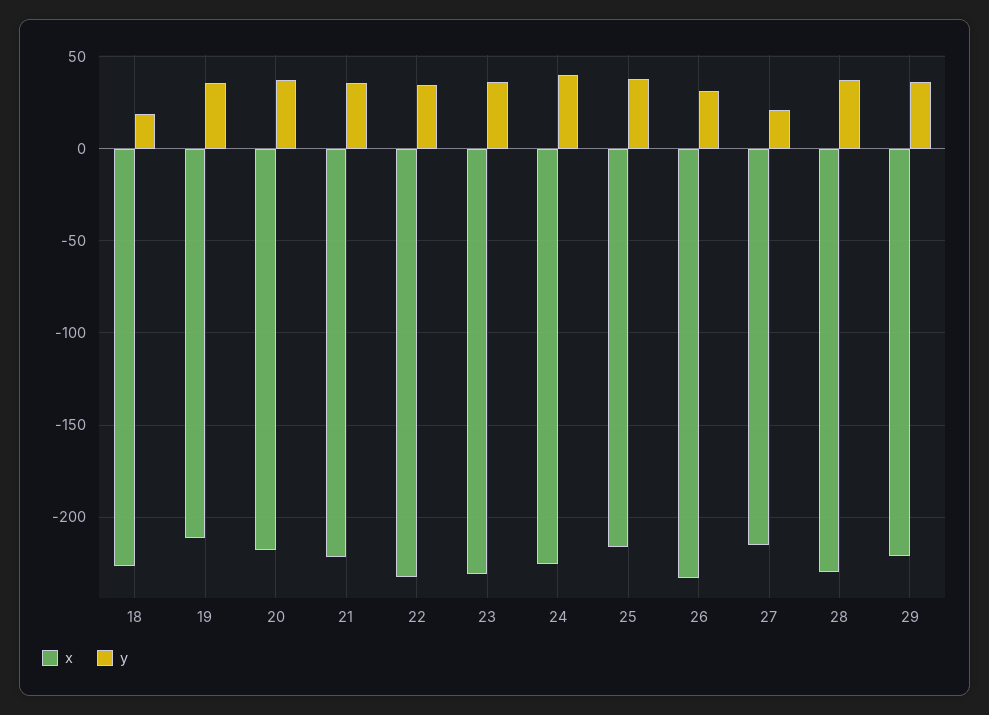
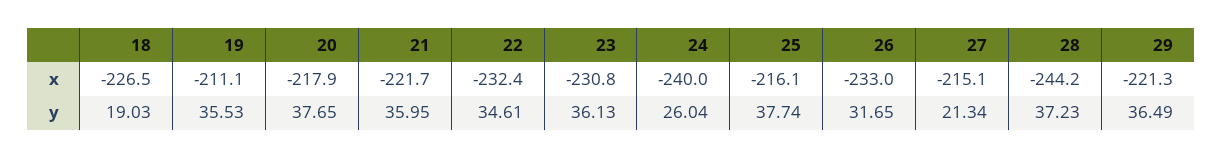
  {
    "x": {
      "18": -226.5,
      "19": -211.1,
      "20": -217.9,
      "21": -221.7,
      "22": -232.4,
      "23": -230.8,
-     "24": -225,
+     "24": -240,
      "25": -216.1,
      "26": -233,
      "27": -215.1,
-     "28": -230,
+     "28": -244.2,
      "29": -221.3
    },
    "y": {
      "18": 19.03,
      "19": 35.53,
      "20": 37.65,
      "21": 35.95,
      "22": 34.61,
      "23": 36.13,
-     "24": 40,
+     "24": 26.04,
      "25": 37.74,
      "26": 31.65,
      "27": 21.34,
      "28": 37.23,
      "29": 36.49
    }
  }

